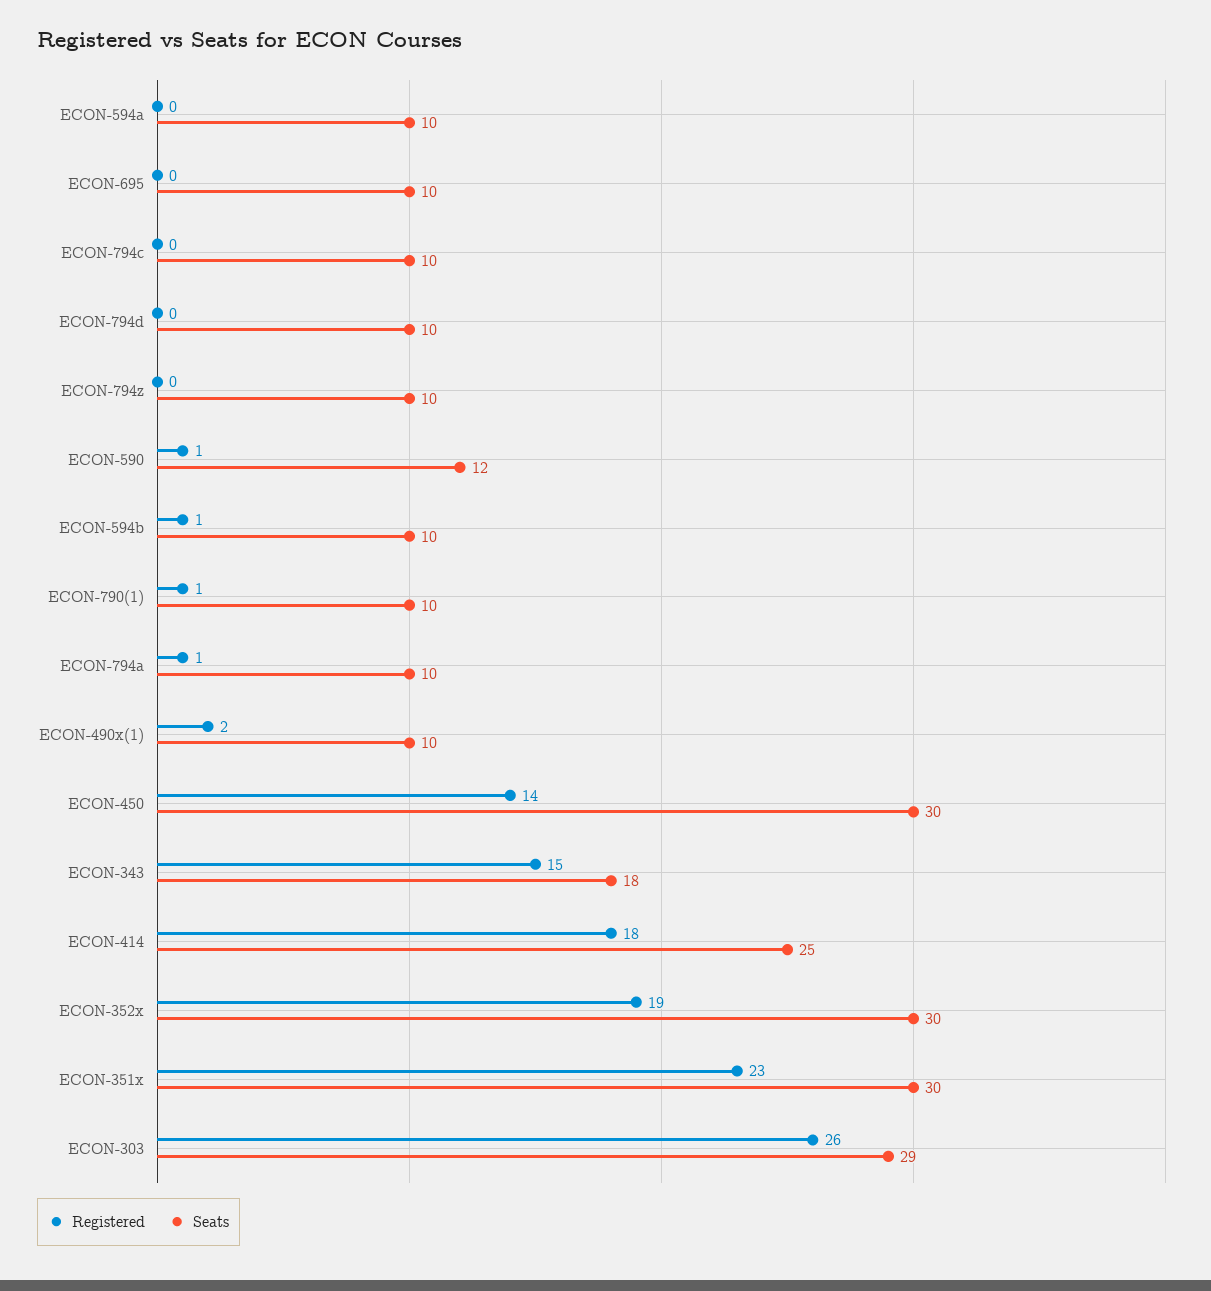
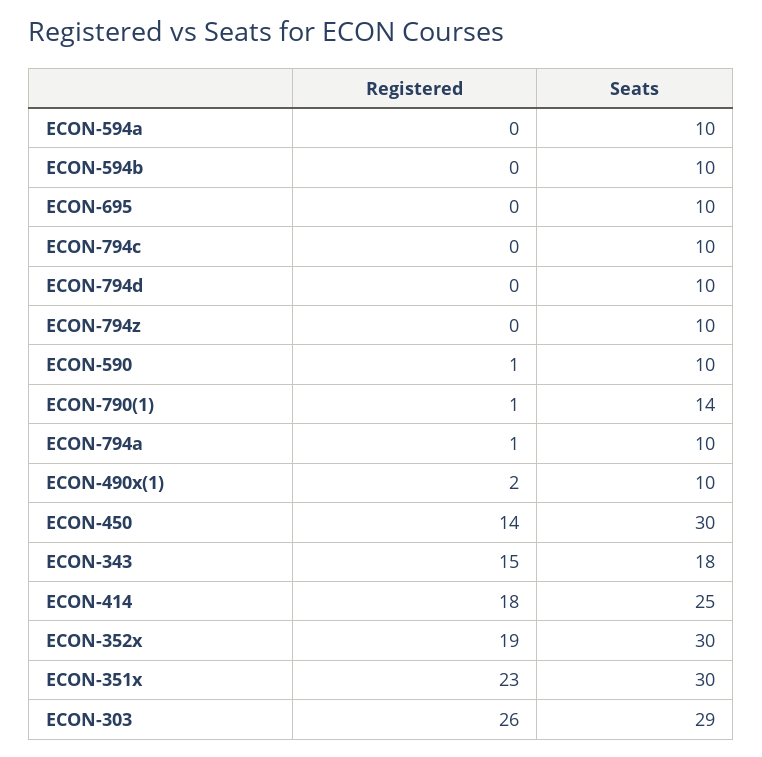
  {
    "Registered": {
      "ECON-594a": 0,
      "ECON-695": 0,
      "ECON-794c": 0,
      "ECON-794d": 0,
      "ECON-794z": 0,
      "ECON-590": 1,
-     "ECON-594b": 1,
+     "ECON-594b": 0,
      "ECON-790(1)": 1,
      "ECON-794a": 1,
      "ECON-490x(1)": 2,
      "ECON-450": 14,
      "ECON-343": 15,
      "ECON-414": 18,
      "ECON-352x": 19,
      "ECON-351x": 23,
      "ECON-303": 26
    },
    "Seats": {
      "ECON-594a": 10,
      "ECON-695": 10,
      "ECON-794c": 10,
      "ECON-794d": 10,
      "ECON-794z": 10,
-     "ECON-590": 12,
+     "ECON-590": 10,
      "ECON-594b": 10,
-     "ECON-790(1)": 10,
+     "ECON-790(1)": 14,
      "ECON-794a": 10,
      "ECON-490x(1)": 10,
      "ECON-450": 30,
      "ECON-343": 18,
      "ECON-414": 25,
      "ECON-352x": 30,
      "ECON-351x": 30,
      "ECON-303": 29
    }
  }

